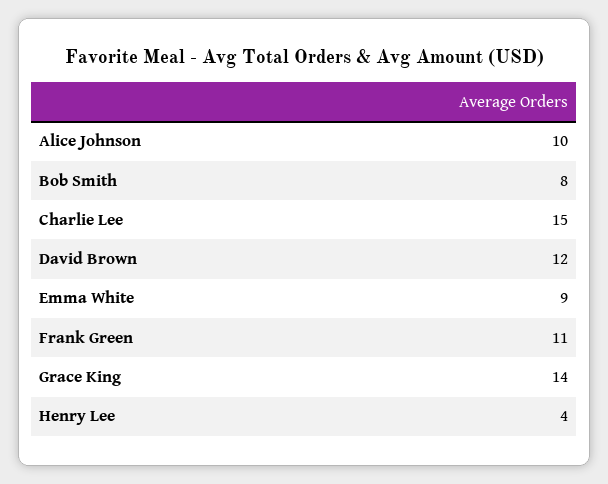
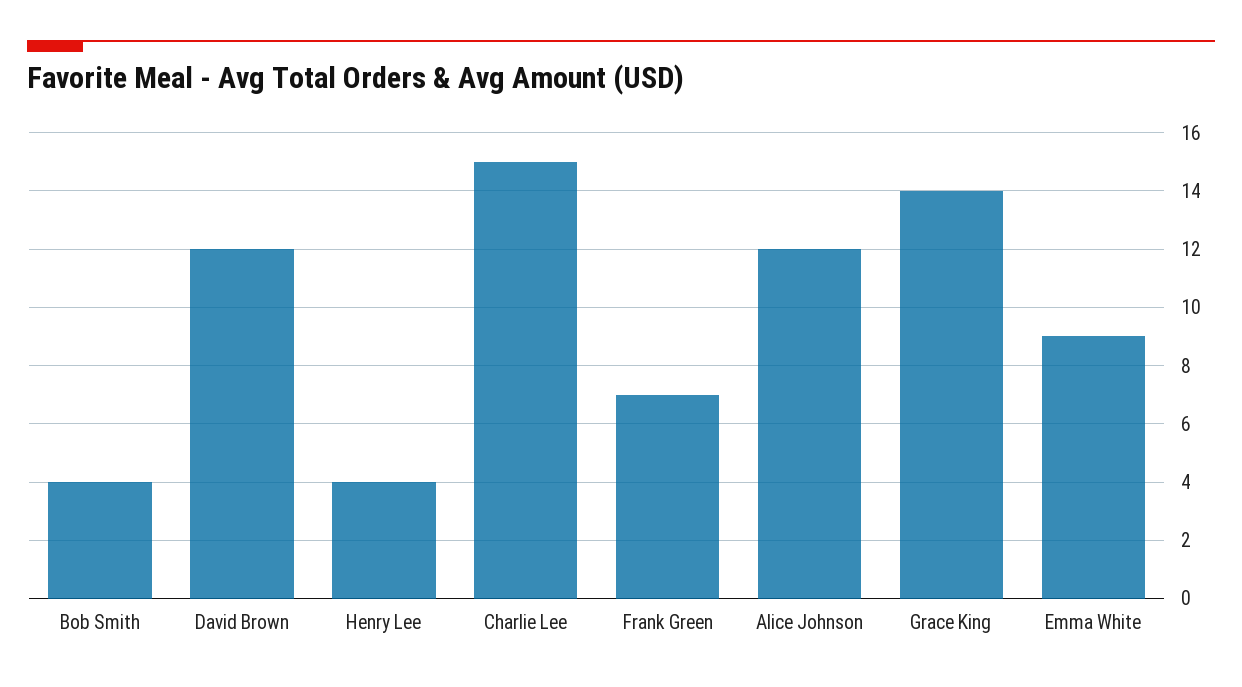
  {
-   "Alice Johnson": 10,
+   "Alice Johnson": 12,
-   "Bob Smith": 8,
+   "Bob Smith": 4,
    "Charlie Lee": 15,
    "David Brown": 12,
    "Emma White": 9,
-   "Frank Green": 11,
+   "Frank Green": 7,
    "Grace King": 14,
    "Henry Lee": 4
  }

